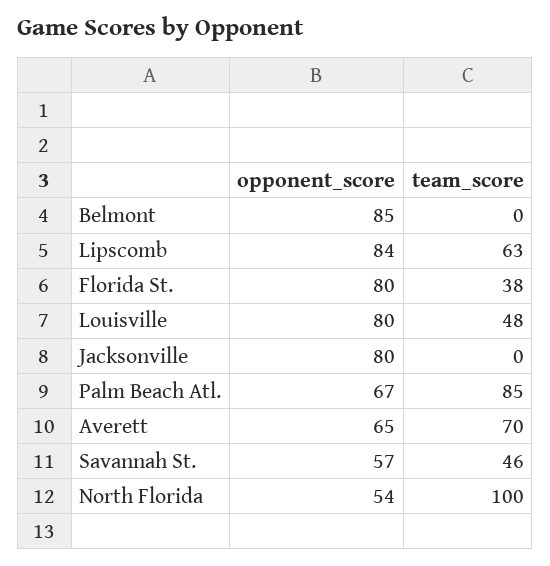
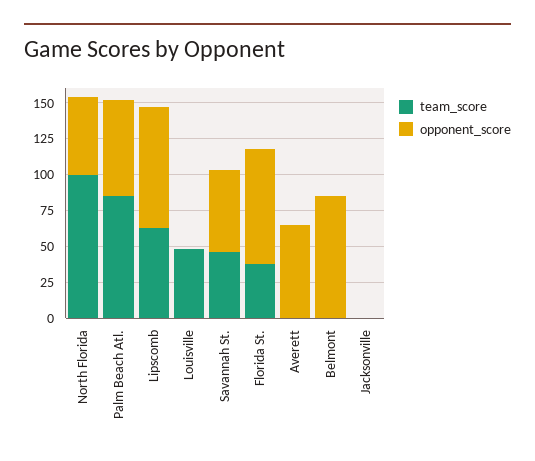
  {
    "opponent_score": {
      "Belmont": 85,
      "Lipscomb": 84,
      "Florida St.": 80,
-     "Louisville": 80,
+     "Louisville": 0,
-     "Jacksonville": 80,
+     "Jacksonville": 0,
      "Palm Beach Atl.": 67,
      "Averett": 65,
      "Savannah St.": 57,
      "North Florida": 54
    },
    "team_score": {
      "Belmont": 0,
      "Lipscomb": 63,
      "Florida St.": 38,
      "Louisville": 48,
      "Jacksonville": 0,
      "Palm Beach Atl.": 85,
-     "Averett": 70,
+     "Averett": 0,
      "Savannah St.": 46,
      "North Florida": 100
    }
  }

